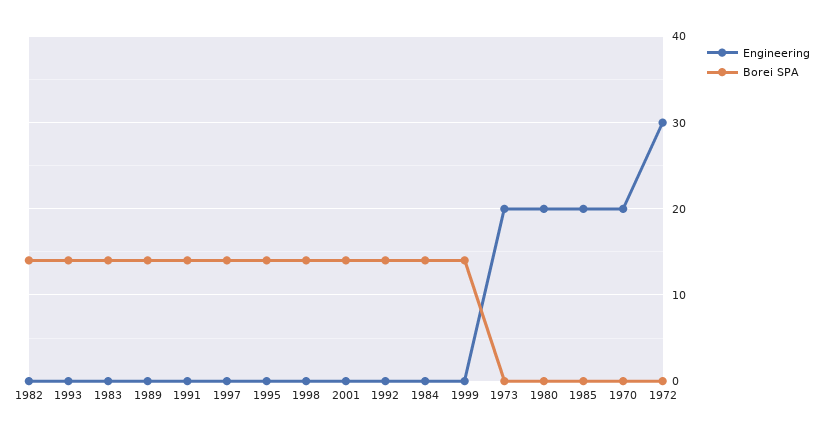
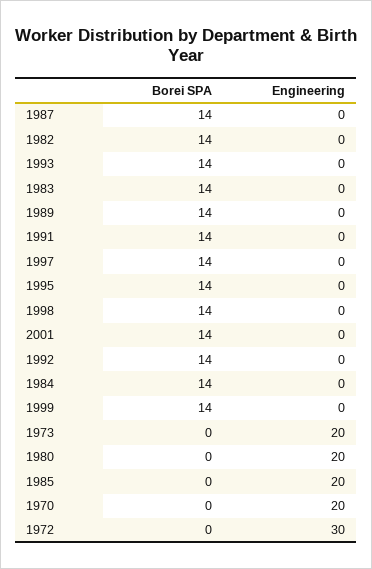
  {
    "Engineering": {
      "1982": 0,
      "1993": 0,
      "1983": 0,
      "1989": 0,
      "1991": 0,
      "1997": 0,
      "1995": 0,
      "1998": 0,
      "2001": 0,
      "1992": 0,
      "1984": 0,
      "1999": 0,
      "1973": 20,
      "1980": 20,
      "1985": 20,
      "1970": 20,
-     "1972": 30
+     "1972": 30,
+     "1987": 0
    },
    "Borei SPA": {
      "1982": 14,
      "1993": 14,
      "1983": 14,
      "1989": 14,
      "1991": 14,
      "1997": 14,
      "1995": 14,
      "1998": 14,
      "2001": 14,
      "1992": 14,
      "1984": 14,
      "1999": 14,
      "1973": 0,
      "1980": 0,
      "1985": 0,
      "1970": 0,
-     "1972": 0
+     "1972": 0,
+     "1987": 14
    }
  }

